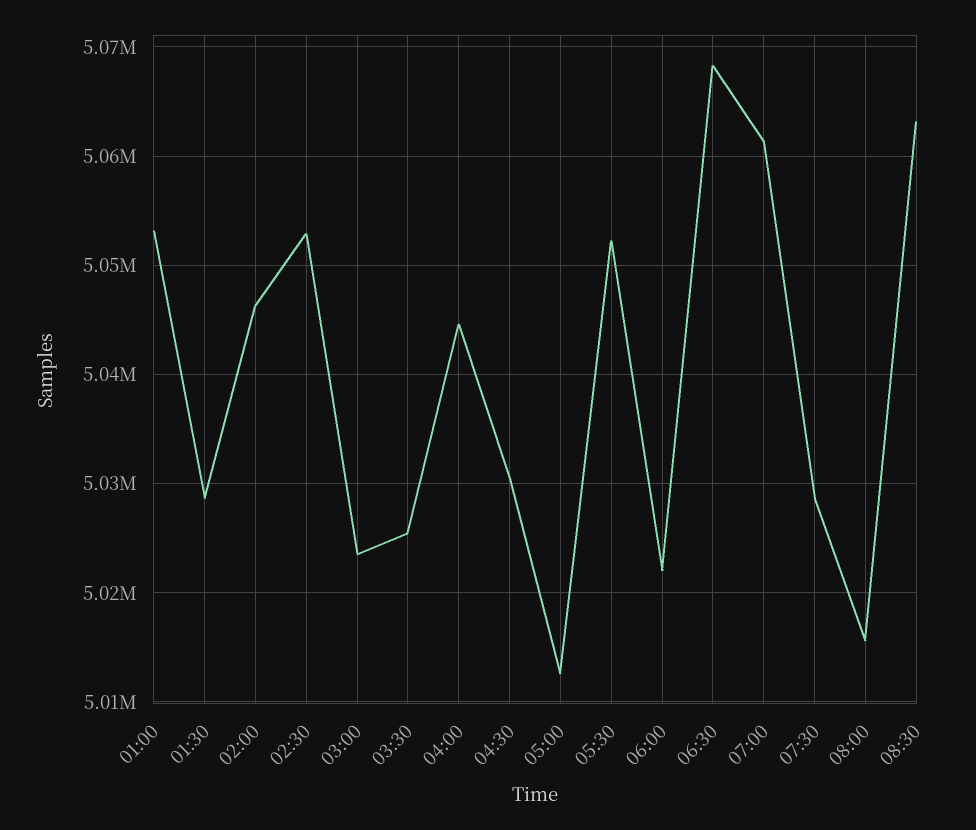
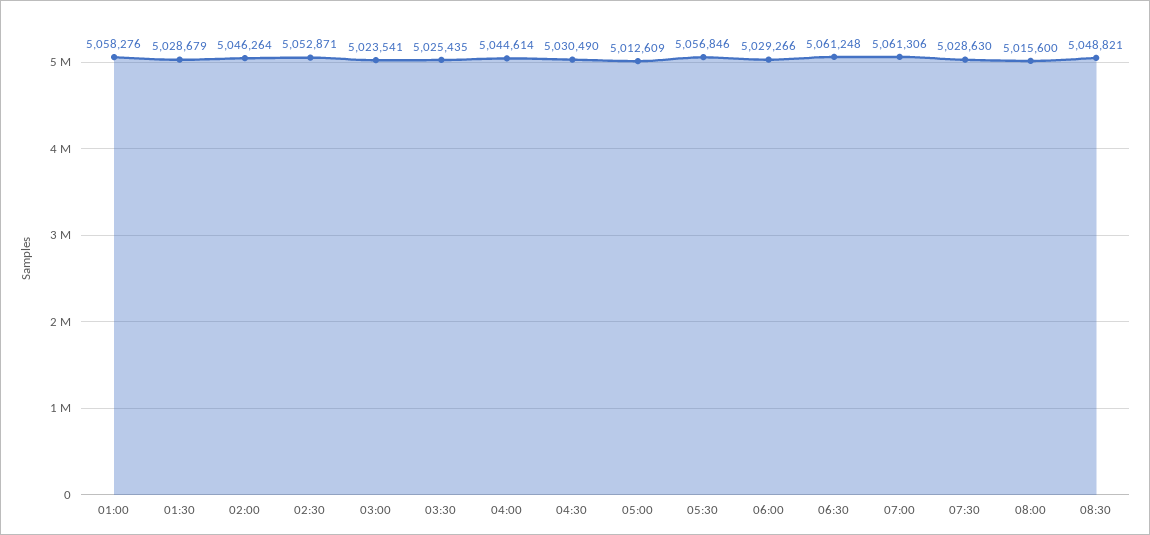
  {
-   "01:00": 5053000,
+   "01:00": 5058276,
    "01:30": 5028679,
    "02:00": 5046264,
    "02:30": 5052871,
    "03:00": 5023541,
    "03:30": 5025435,
    "04:00": 5044614,
    "04:30": 5030490,
    "05:00": 5012609,
-   "05:30": 5052000,
+   "05:30": 5056846,
-   "06:00": 5022000,
+   "06:00": 5029266,
-   "06:30": 5068000,
+   "06:30": 5061248,
    "07:00": 5061306,
    "07:30": 5028630,
    "08:00": 5015600,
-   "08:30": 5063000
+   "08:30": 5048821
  }

